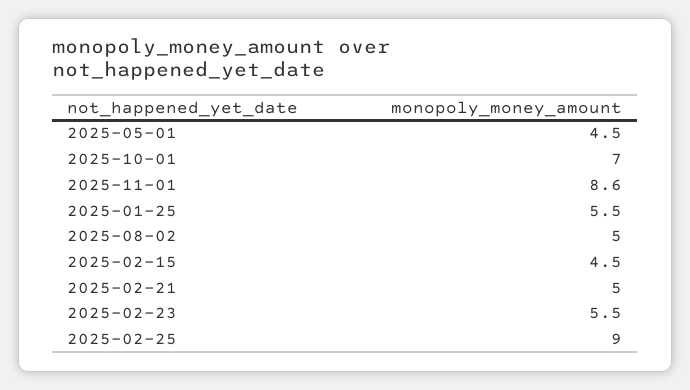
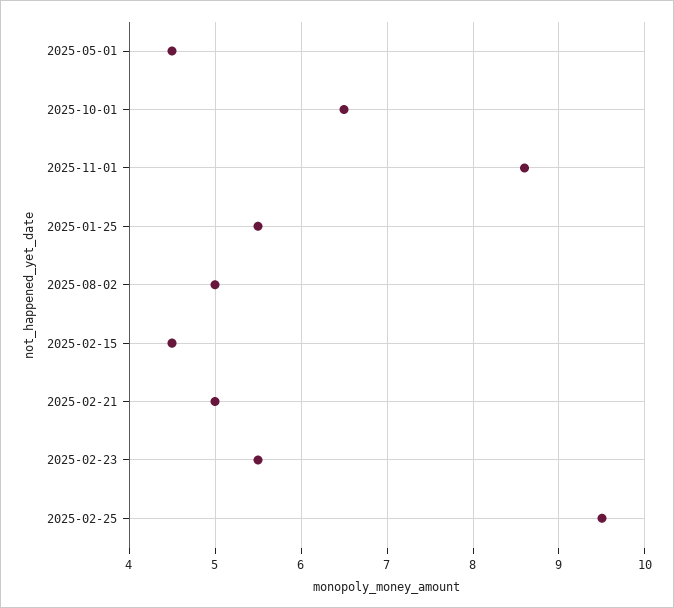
  {
    "2025-05-01": 4.5,
-   "2025-10-01": 7,
+   "2025-10-01": 6.5,
    "2025-11-01": 8.6,
    "2025-01-25": 5.5,
    "2025-08-02": 5,
    "2025-02-15": 4.5,
    "2025-02-21": 5,
    "2025-02-23": 5.5,
-   "2025-02-25": 9
+   "2025-02-25": 9.5
  }

